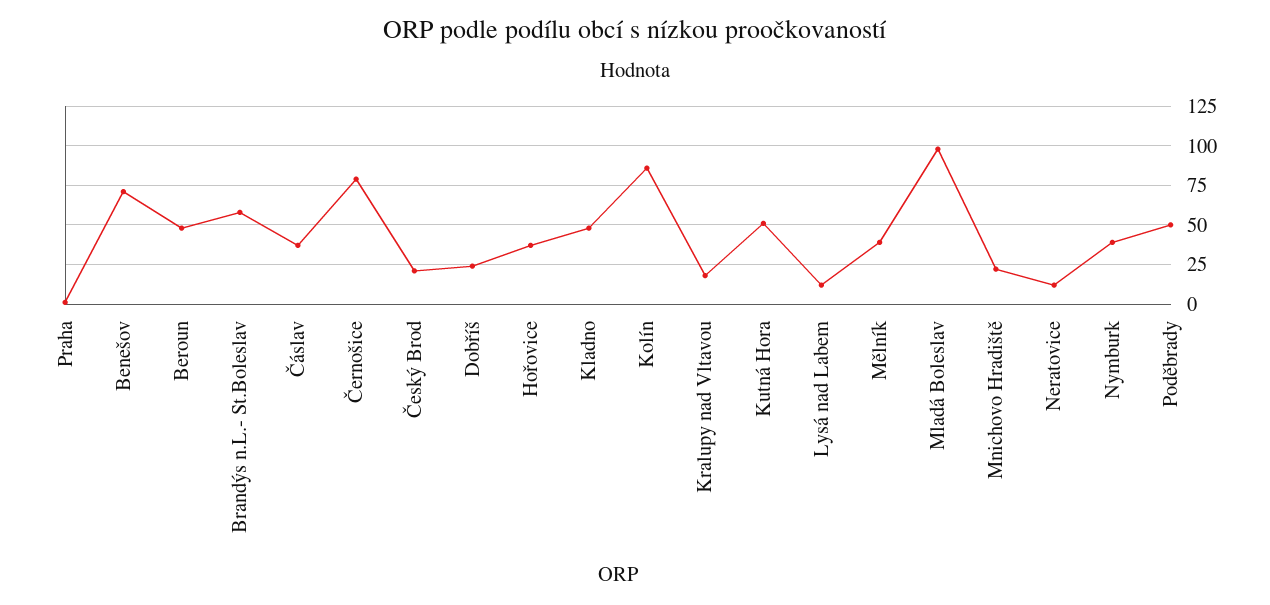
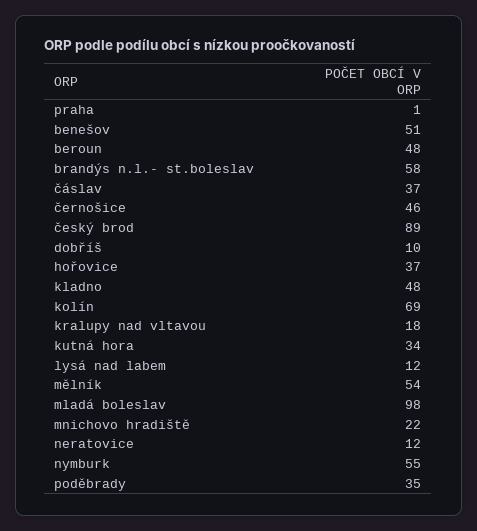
  {
    "Praha": 1,
-   "Benešov": 70,
+   "Benešov": 51,
    "Beroun": 48,
    "Brandýs n.L.- St.Boleslav": 58,
    "Čáslav": 37,
-   "Černošice": 80,
+   "Černošice": 46,
-   "Český Brod": 20,
+   "Český Brod": 89,
-   "Dobříš": 25,
+   "Dobříš": 10,
    "Hořovice": 37,
    "Kladno": 48,
-   "Kolín": 85,
+   "Kolín": 69,
    "Kralupy nad Vltavou": 18,
-   "Kutná Hora": 50,
+   "Kutná Hora": 34,
    "Lysá nad Labem": 12,
-   "Mělník": 40,
+   "Mělník": 54,
    "Mladá Boleslav": 98,
    "Mnichovo Hradiště": 22,
    "Neratovice": 12,
-   "Nymburk": 40,
+   "Nymburk": 55,
-   "Poděbrady": 50
+   "Poděbrady": 35
  }

